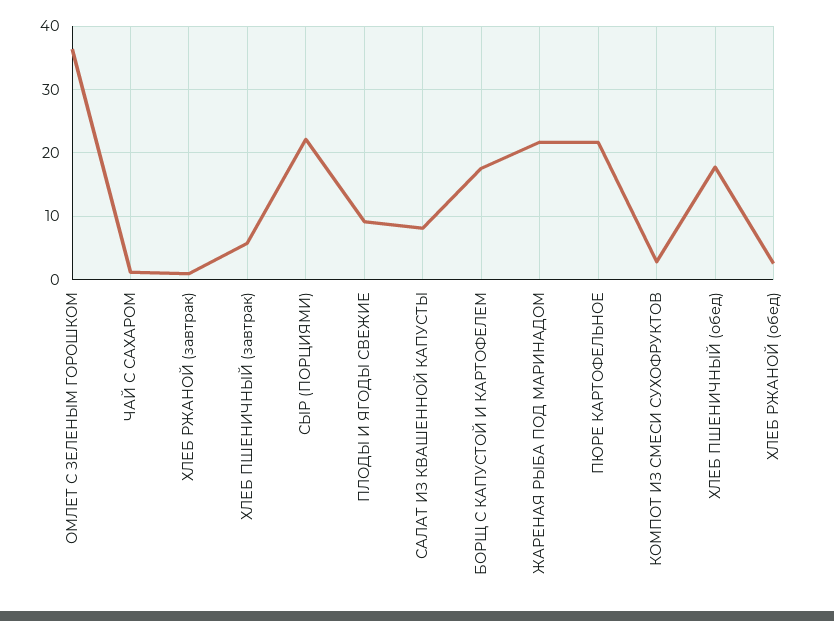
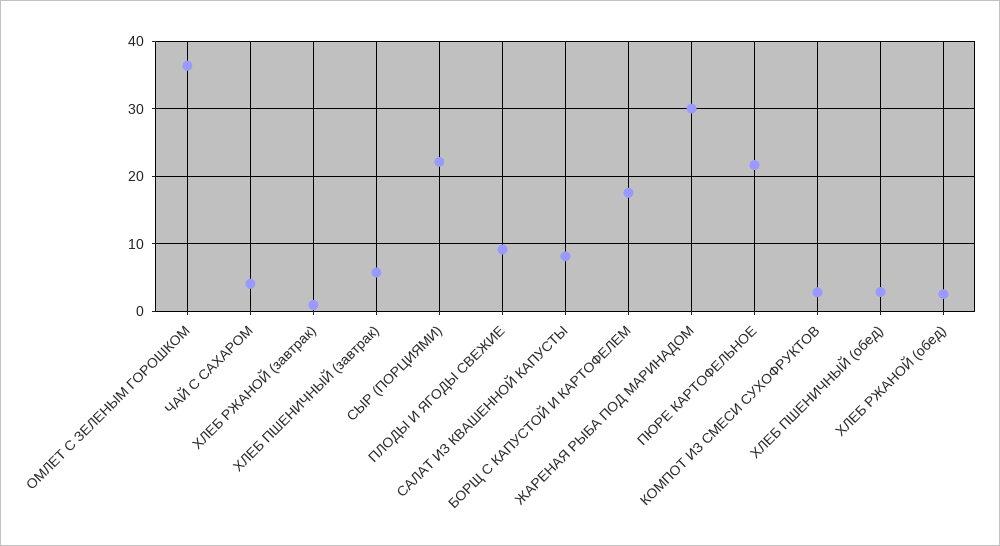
  {
    "ОМЛЕТ С ЗЕЛЕНЫМ ГОРОШКОМ": 36,
-   "ЧАЙ С САХАРОМ": 1,
+   "ЧАЙ С САХАРОМ": 4,
    "ХЛЕБ РЖАНОЙ (завтрак)": 1,
    "ХЛЕБ ПШЕНИЧНЫЙ (завтрак)": 6,
    "СЫР (ПОРЦИЯМИ)": 22,
    "ПЛОДЫ И ЯГОДЫ СВЕЖИЕ": 9,
    "САЛАТ ИЗ КВАШЕННОЙ КАПУСТЫ": 8,
    "БОРЩ С КАПУСТОЙ И КАРТОФЕЛЕМ": 18,
-   "ЖАРЕНАЯ РЫБА ПОД МАРИНАДОМ": 22,
+   "ЖАРЕНАЯ РЫБА ПОД МАРИНАДОМ": 30,
    "ПЮРЕ КАРТОФЕЛЬНОЕ": 22,
    "КОМПОТ ИЗ СМЕСИ СУХОФРУКТОВ": 3,
-   "ХЛЕБ ПШЕНИЧНЫЙ (обед)": 18,
+   "ХЛЕБ ПШЕНИЧНЫЙ (обед)": 3,
    "ХЛЕБ РЖАНОЙ (обед)": 3
  }

